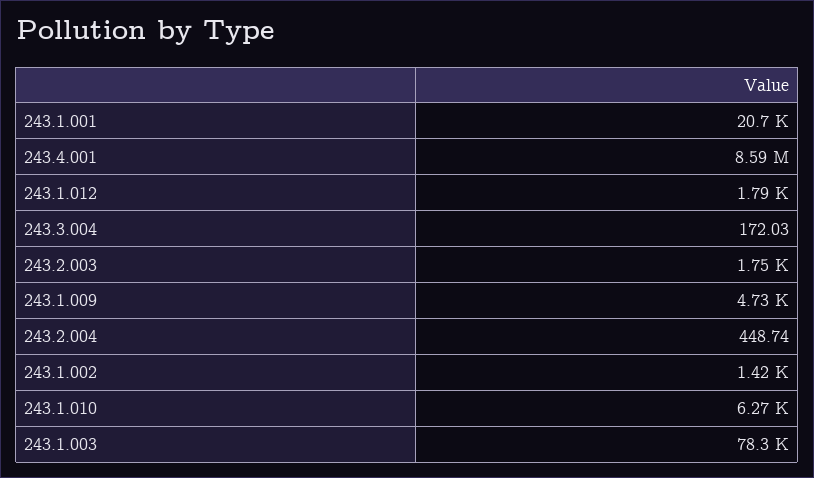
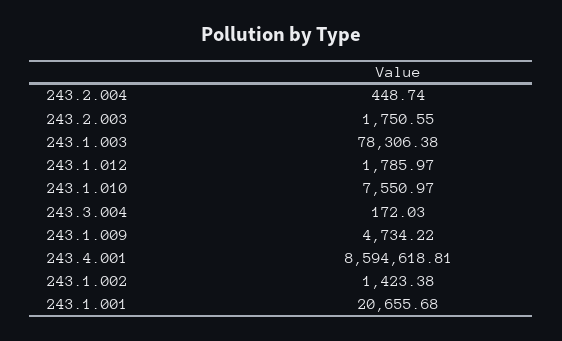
  {
    "243.1.001": 20655.68,
    "243.4.001": 8594618.81,
    "243.1.012": 1785.97,
    "243.3.004": 172.03,
    "243.2.003": 1750.55,
    "243.1.009": 4734.22,
    "243.2.004": 448.74,
    "243.1.002": 1423.38,
-   "243.1.010": 6270,
+   "243.1.010": 7550.97,
    "243.1.003": 78306.38
  }

